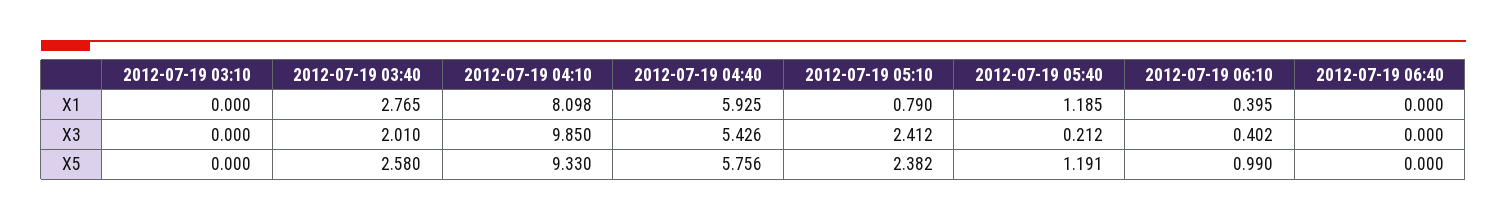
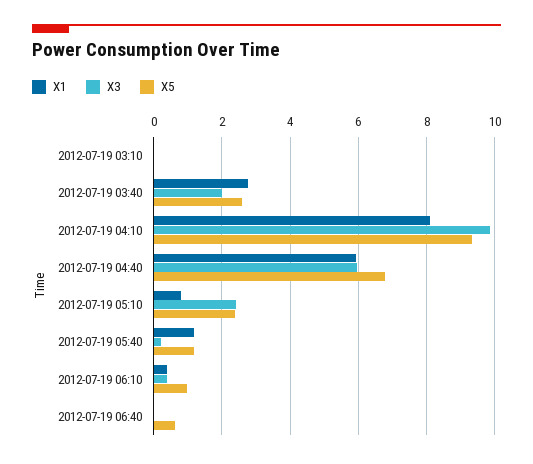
  {
    "X1": {
      "2012-07-19 03:10": 0,
      "2012-07-19 03:40": 2.765,
      "2012-07-19 04:10": 8.098,
      "2012-07-19 04:40": 5.925,
      "2012-07-19 05:10": 0.79,
      "2012-07-19 05:40": 1.185,
      "2012-07-19 06:10": 0.395,
      "2012-07-19 06:40": 0
    },
    "X3": {
      "2012-07-19 03:10": 0,
      "2012-07-19 03:40": 2.01,
      "2012-07-19 04:10": 9.85,
-     "2012-07-19 04:40": 5.426,
+     "2012-07-19 04:40": 6,
      "2012-07-19 05:10": 2.412,
      "2012-07-19 05:40": 0.212,
      "2012-07-19 06:10": 0.402,
      "2012-07-19 06:40": 0
    },
    "X5": {
      "2012-07-19 03:10": 0,
      "2012-07-19 03:40": 2.58,
      "2012-07-19 04:10": 9.33,
-     "2012-07-19 04:40": 5.756,
+     "2012-07-19 04:40": 6.8,
      "2012-07-19 05:10": 2.382,
      "2012-07-19 05:40": 1.191,
      "2012-07-19 06:10": 0.99,
-     "2012-07-19 06:40": 0
+     "2012-07-19 06:40": 0.6
    }
  }

